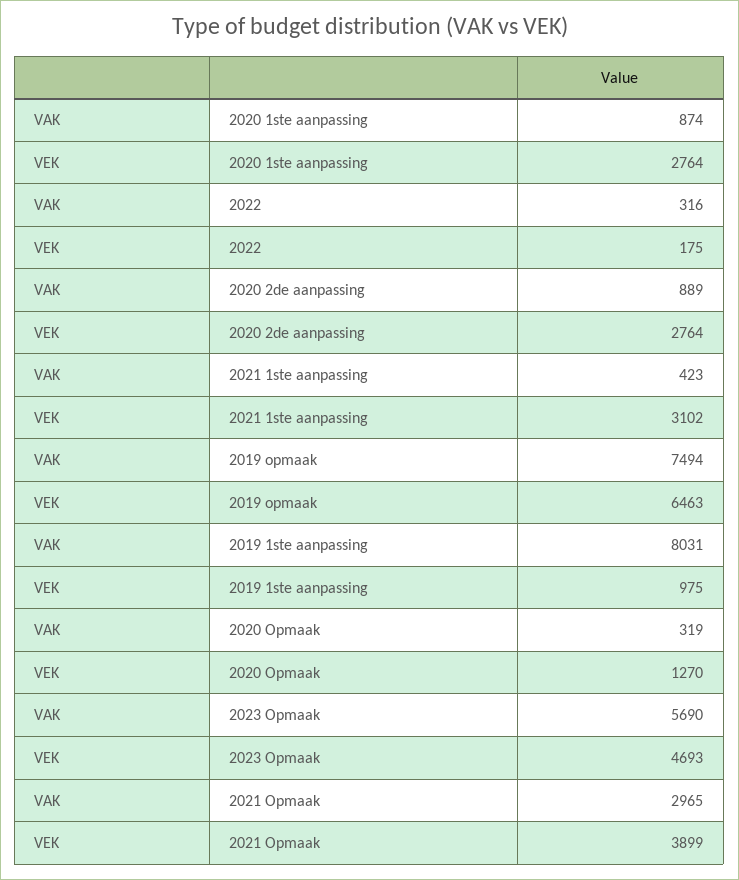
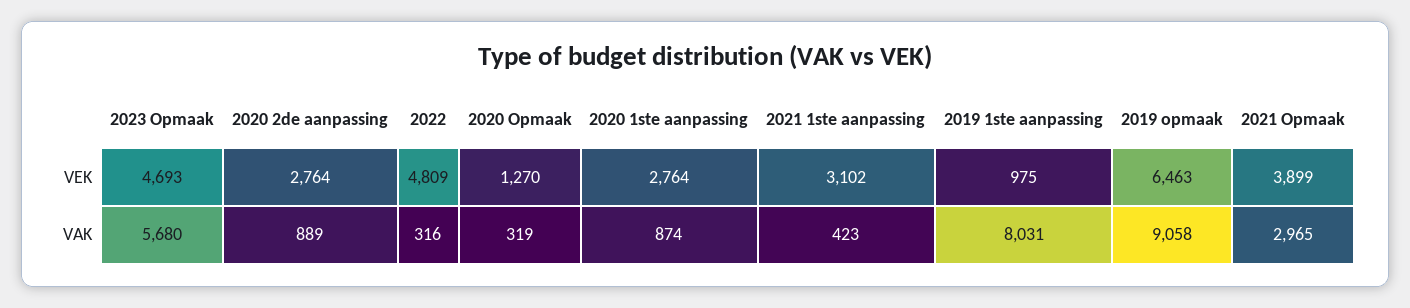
  {
    "VAK": {
      "2020 1ste aanpassing": 874,
      "2022": 316,
      "2020 2de aanpassing": 889,
      "2021 1ste aanpassing": 423,
-     "2019 opmaak": 7494,
+     "2019 opmaak": 9058,
      "2019 1ste aanpassing": 8031,
      "2020 Opmaak": 319,
-     "2023 Opmaak": 5690,
+     "2023 Opmaak": 5680,
      "2021 Opmaak": 2965
    },
    "VEK": {
      "2020 1ste aanpassing": 2764,
-     "2022": 175,
+     "2022": 4809,
      "2020 2de aanpassing": 2764,
      "2021 1ste aanpassing": 3102,
      "2019 opmaak": 6463,
      "2019 1ste aanpassing": 975,
      "2020 Opmaak": 1270,
      "2023 Opmaak": 4693,
      "2021 Opmaak": 3899
    }
  }

